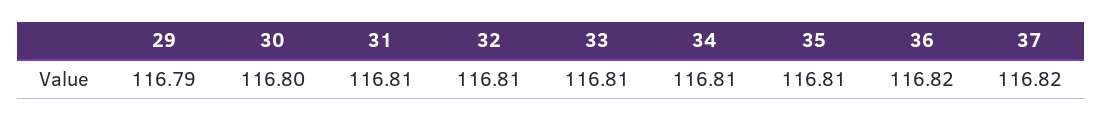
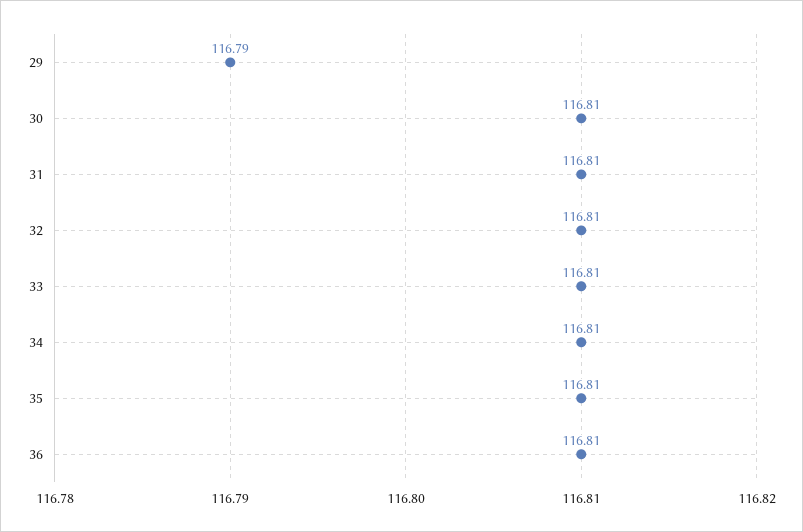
  {
    "29": 116.79,
-   "30": 116.8,
+   "30": 116.81,
    "31": 116.81,
    "32": 116.81,
    "33": 116.81,
    "34": 116.81,
    "35": 116.81,
-   "36": 116.82,
+   "36": 116.81
-   "37": 116.82
  }

